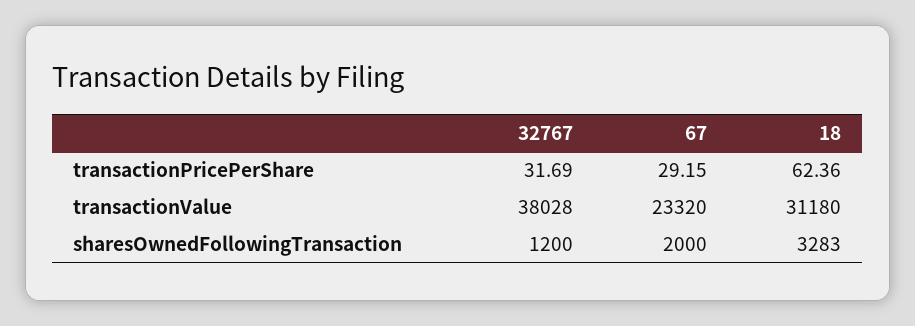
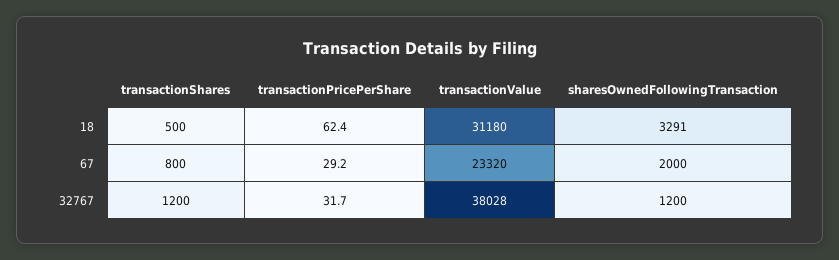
  {
    "32767": {
      "transactionPricePerShare": 31.69,
      "transactionValue": 38028,
-     "sharesOwnedFollowingTransaction": 1200
+     "sharesOwnedFollowingTransaction": 1200,
+     "transactionShares": 1200
    },
    "67": {
      "transactionPricePerShare": 29.15,
      "transactionValue": 23320,
-     "sharesOwnedFollowingTransaction": 2000
+     "sharesOwnedFollowingTransaction": 2000,
+     "transactionShares": 800
    },
    "18": {
      "transactionPricePerShare": 62.36,
      "transactionValue": 31180,
-     "sharesOwnedFollowingTransaction": 3283
+     "sharesOwnedFollowingTransaction": 3291,
+     "transactionShares": 500
    }
  }

